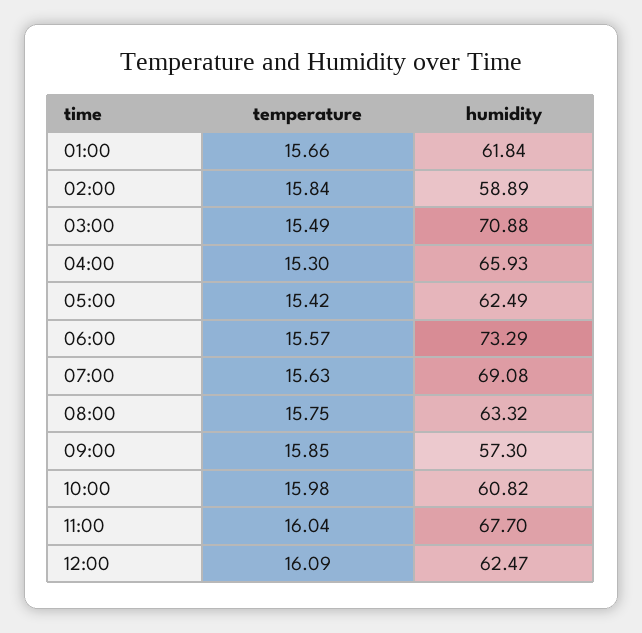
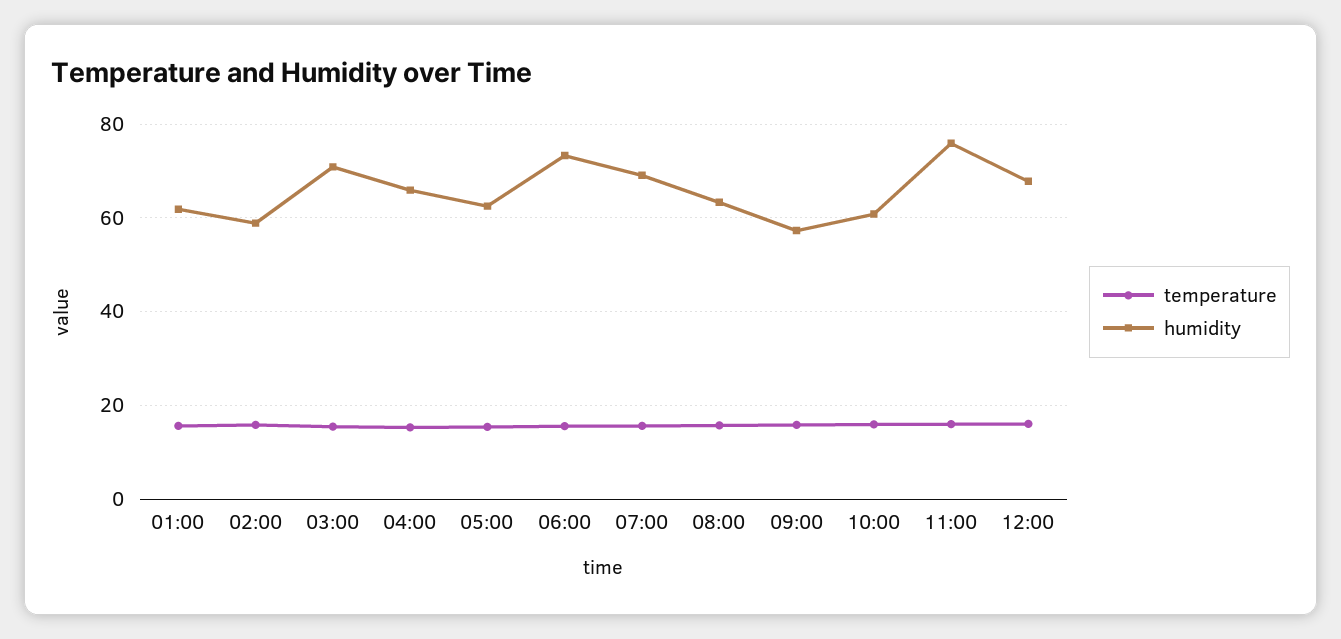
  {
    "temperature": {
      "01:00": 15.66,
      "02:00": 15.84,
      "03:00": 15.49,
      "04:00": 15.3,
      "05:00": 15.42,
      "06:00": 15.57,
      "07:00": 15.63,
      "08:00": 15.75,
      "09:00": 15.85,
      "10:00": 15.98,
      "11:00": 16.04,
      "12:00": 16.09
    },
    "humidity": {
      "01:00": 61.84,
      "02:00": 58.89,
      "03:00": 70.88,
      "04:00": 65.93,
      "05:00": 62.49,
      "06:00": 73.29,
      "07:00": 69.08,
      "08:00": 63.32,
      "09:00": 57.3,
      "10:00": 60.82,
-     "11:00": 67.7,
+     "11:00": 76,
-     "12:00": 62.47
+     "12:00": 68
    }
  }

